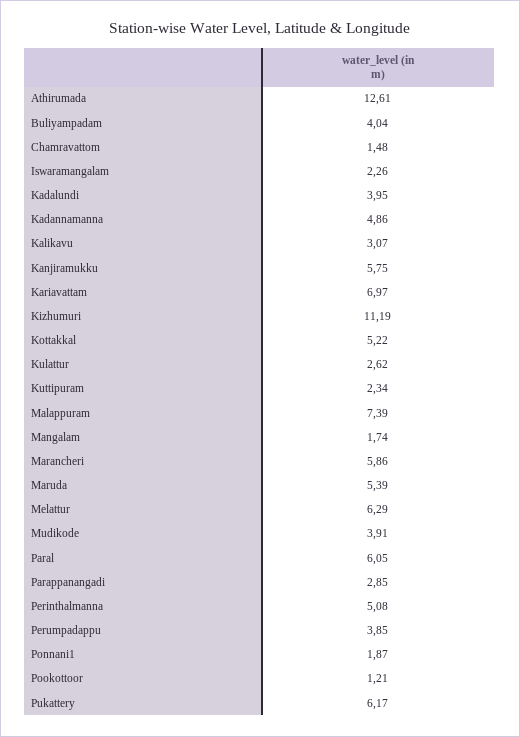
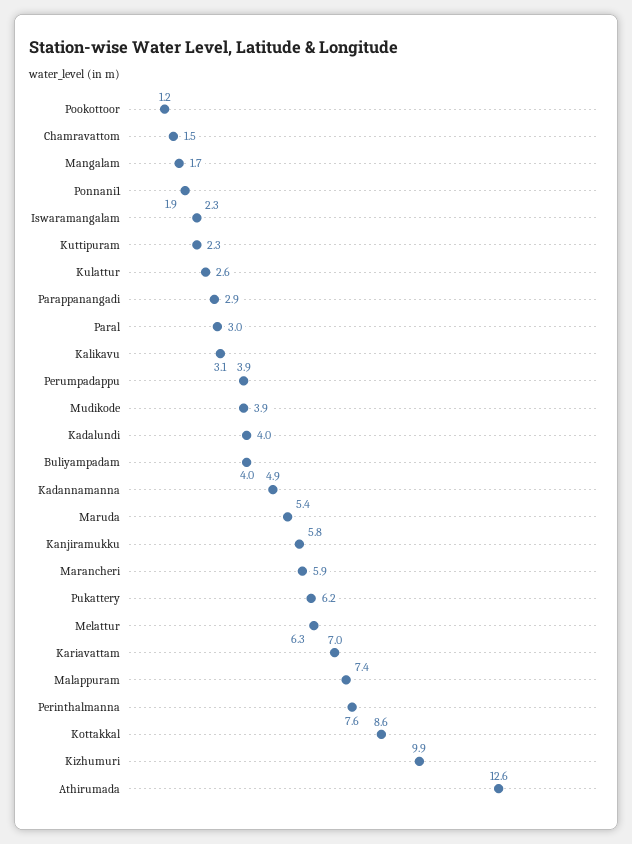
  {
    "Athirumada": 12.61,
    "Buliyampadam": 4.04,
    "Chamravattom": 1.48,
    "Iswaramangalam": 2.26,
    "Kadalundi": 3.95,
    "Kadannamanna": 4.86,
    "Kalikavu": 3.07,
    "Kanjiramukku": 5.75,
    "Kariavattam": 6.97,
-   "Kizhumuri": 11.19,
+   "Kizhumuri": 9.9,
-   "Kottakkal": 5.22,
+   "Kottakkal": 8.6,
    "Kulattur": 2.62,
    "Kuttipuram": 2.34,
    "Malappuram": 7.39,
    "Mangalam": 1.74,
    "Marancheri": 5.86,
    "Maruda": 5.39,
    "Melattur": 6.29,
    "Mudikode": 3.91,
-   "Paral": 6.05,
+   "Paral": 3,
    "Parappanangadi": 2.85,
-   "Perinthalmanna": 5.08,
+   "Perinthalmanna": 7.6,
    "Perumpadappu": 3.85,
    "Ponnani1": 1.87,
    "Pookottoor": 1.21,
    "Pukattery": 6.17
  }

